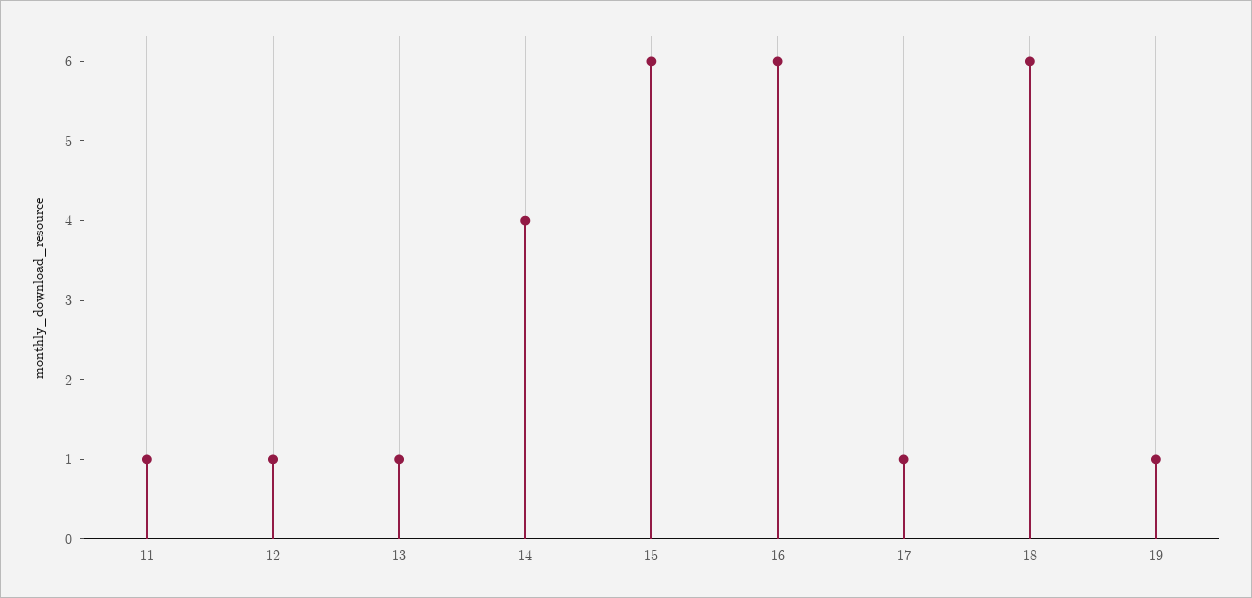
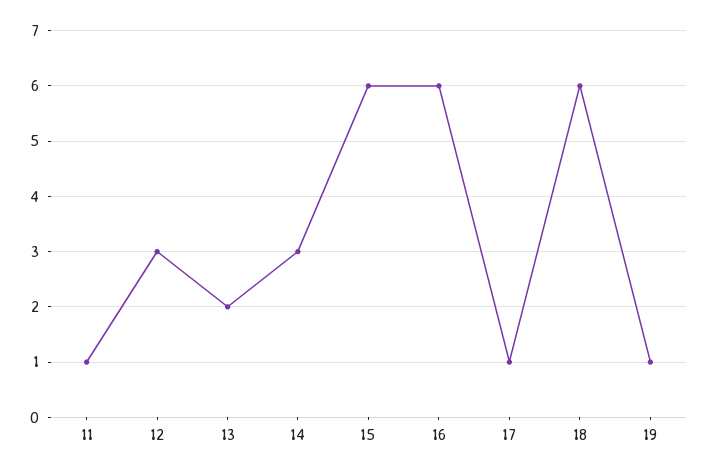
  {
    "11": 1,
-   "12": 1,
+   "12": 3,
-   "13": 1,
+   "13": 2,
-   "14": 4,
+   "14": 3,
    "15": 6,
    "16": 6,
    "17": 1,
    "18": 6,
    "19": 1
  }

